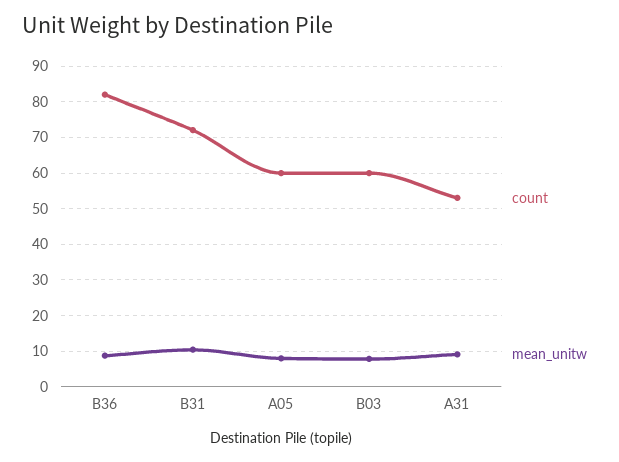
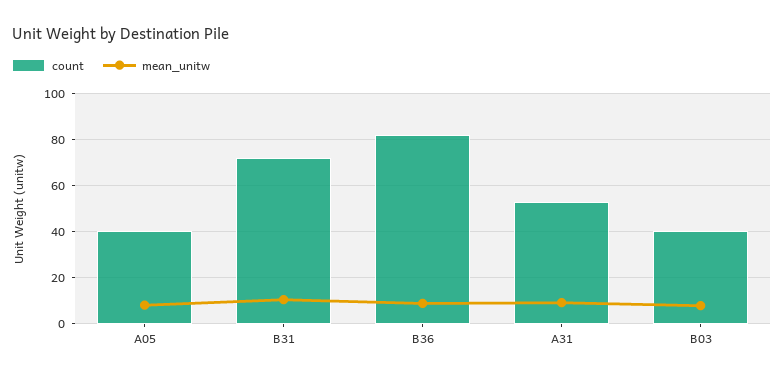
  {
    "count": {
      "B36": 82,
      "B31": 72,
-     "A05": 60,
+     "A05": 40,
-     "B03": 60,
+     "B03": 40,
      "A31": 54
    },
    "mean_unitw": {
      "B36": 8,
      "B31": 10,
      "A05": 8,
      "B03": 8,
      "A31": 10
    }
  }

